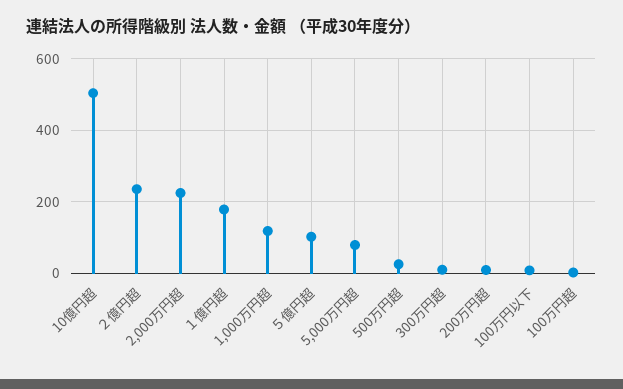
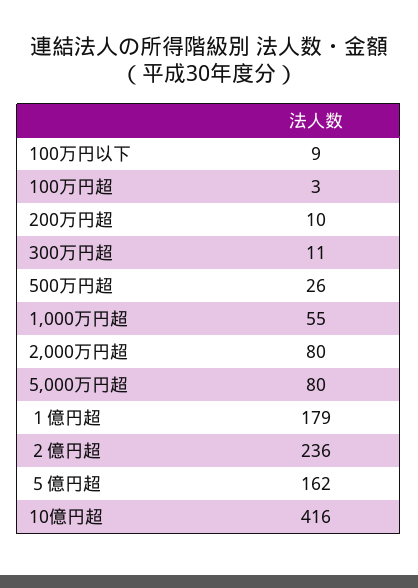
  {
-   "10億円超": 500,
+   "10億円超": 416,
    "２億円超": 236,
-   "2,000万円超": 220,
+   "2,000万円超": 80,
    "１億円超": 179,
-   "1,000万円超": 120,
+   "1,000万円超": 55,
-   "５億円超": 100,
+   "５億円超": 162,
    "5,000万円超": 80,
    "500万円超": 26,
    "300万円超": 11,
    "200万円超": 10,
    "100万円以下": 9,
    "100万円超": 3
  }

